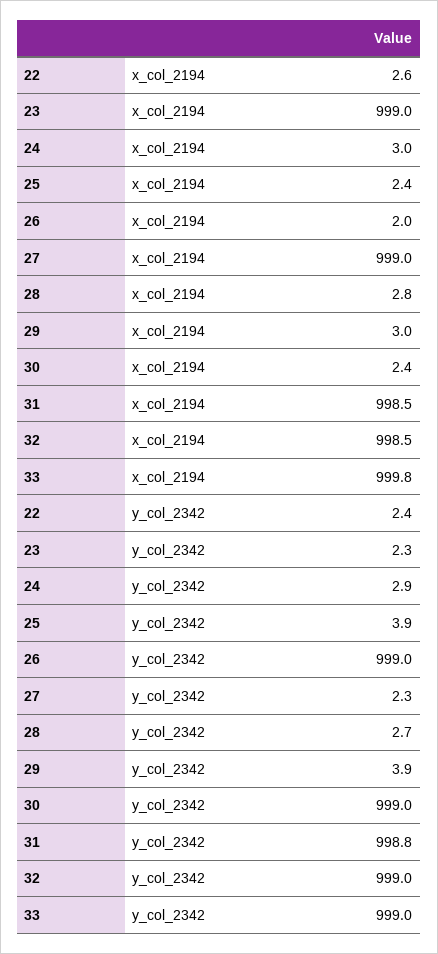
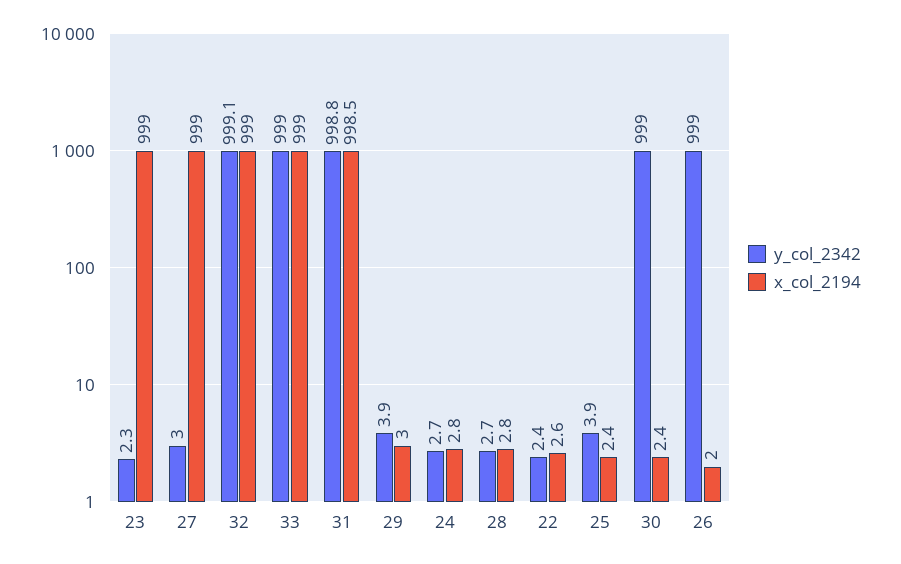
  {
    "x_col_2194": {
      "22": 2.6,
      "23": 999,
-     "24": 3,
+     "24": 2.8,
      "25": 2.4,
      "26": 2,
      "27": 999,
      "28": 2.8,
      "29": 3,
      "30": 2.4,
      "31": 998.5,
-     "32": 998.5,
+     "32": 999,
-     "33": 999.8
+     "33": 999
    },
    "y_col_2342": {
      "22": 2.4,
      "23": 2.3,
-     "24": 2.9,
+     "24": 2.7,
      "25": 3.9,
      "26": 999,
-     "27": 2.3,
+     "27": 3,
      "28": 2.7,
      "29": 3.9,
      "30": 999,
      "31": 998.8,
-     "32": 999,
+     "32": 999.1,
      "33": 999
    }
  }

